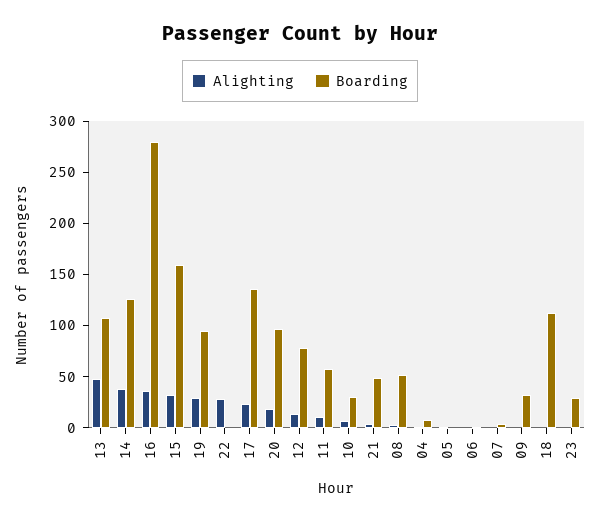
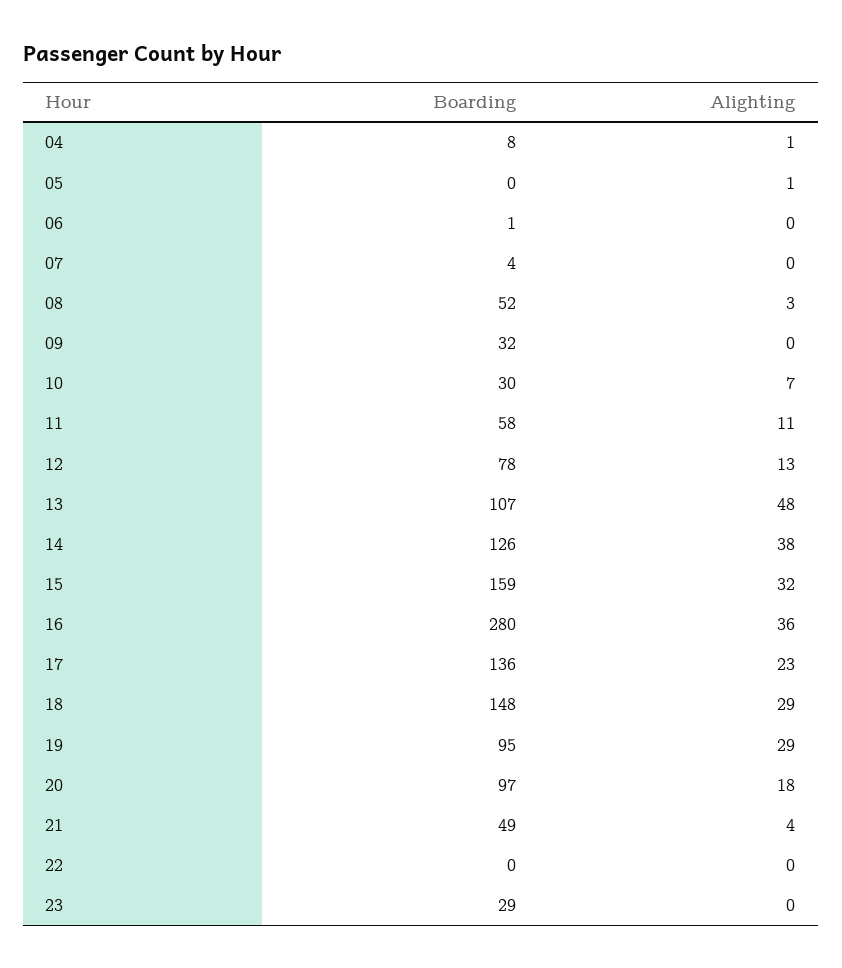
  {
    "Alighting": {
      "13": 48,
      "14": 38,
      "16": 36,
      "15": 32,
      "19": 29,
-     "22": 30,
+     "22": 0,
      "17": 23,
      "20": 18,
      "12": 13,
      "11": 11,
      "10": 7,
      "21": 4,
      "08": 3,
      "04": 1,
      "05": 1,
      "06": 0,
      "07": 0,
      "09": 0,
-     "18": 0,
+     "18": 29,
      "23": 0
    },
    "Boarding": {
      "13": 107,
      "14": 126,
      "16": 280,
      "15": 159,
      "19": 95,
      "22": 0,
      "17": 136,
      "20": 97,
      "12": 78,
      "11": 58,
      "10": 30,
      "21": 49,
      "08": 52,
      "04": 8,
      "05": 0,
      "06": 1,
      "07": 4,
      "09": 32,
-     "18": 110,
+     "18": 148,
      "23": 29
    }
  }

